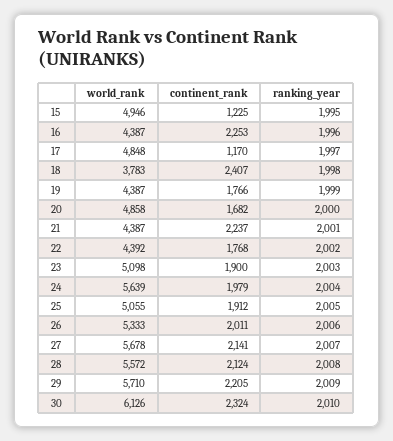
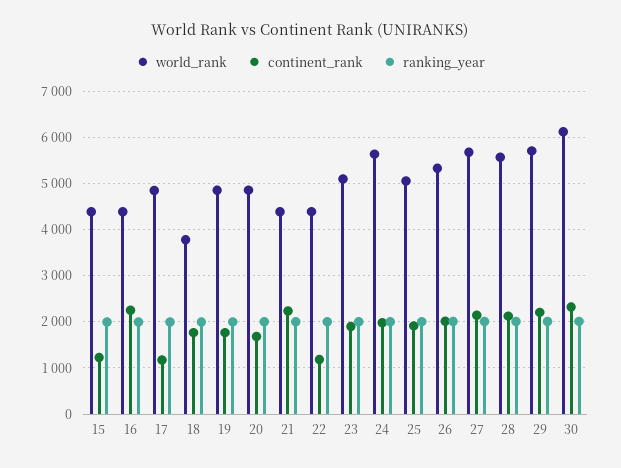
  {
    "world_rank": {
-     "15": 4946,
+     "15": 4400,
      "16": 4387,
      "17": 4848,
      "18": 3783,
-     "19": 4387,
+     "19": 4800,
      "20": 4858,
      "21": 4387,
      "22": 4392,
      "23": 5098,
      "24": 5639,
      "25": 5055,
      "26": 5333,
      "27": 5678,
      "28": 5572,
      "29": 5710,
      "30": 6126
    },
    "continent_rank": {
      "15": 1225,
      "16": 2253,
      "17": 1170,
-     "18": 2407,
+     "18": 1800,
      "19": 1766,
      "20": 1682,
      "21": 2237,
-     "22": 1768,
+     "22": 1200,
      "23": 1900,
      "24": 1979,
      "25": 1912,
      "26": 2011,
      "27": 2141,
      "28": 2124,
      "29": 2205,
      "30": 2324
    },
    "ranking_year": {
      "15": 1995,
      "16": 1996,
      "17": 1997,
      "18": 1998,
      "19": 1999,
      "20": 2000,
      "21": 2001,
      "22": 2002,
      "23": 2003,
      "24": 2004,
      "25": 2005,
      "26": 2006,
      "27": 2007,
      "28": 2008,
      "29": 2009,
      "30": 2010
    }
  }

